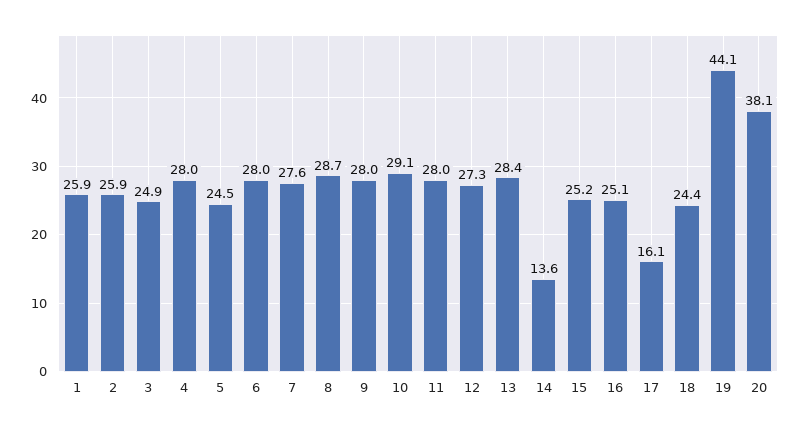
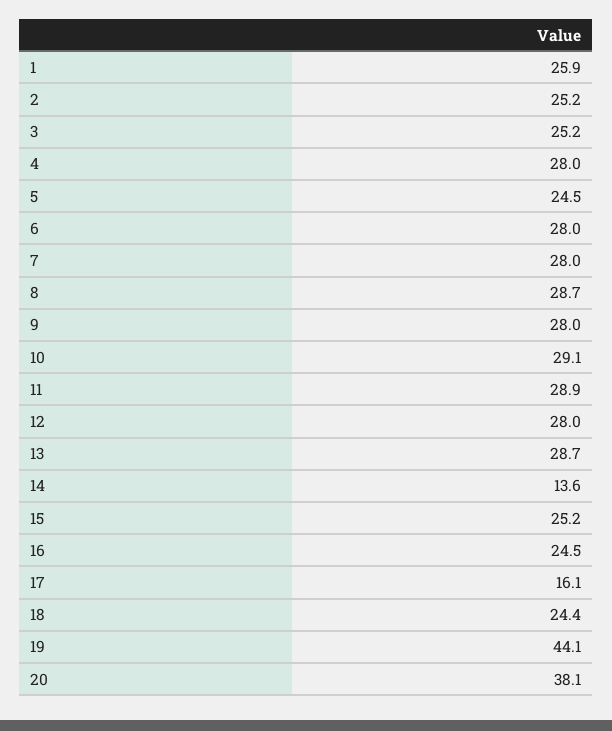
  {
    "1": 25.9,
-   "2": 25.9,
+   "2": 25.2,
-   "3": 24.9,
+   "3": 25.2,
    "4": 28,
    "5": 24.5,
    "6": 28,
-   "7": 27.6,
+   "7": 28,
    "8": 28.7,
    "9": 28,
    "10": 29.1,
-   "11": 28,
+   "11": 28.9,
-   "12": 27.3,
+   "12": 28,
-   "13": 28.4,
+   "13": 28.7,
    "14": 13.6,
    "15": 25.2,
-   "16": 25.1,
+   "16": 24.5,
    "17": 16.1,
    "18": 24.4,
    "19": 44.1,
    "20": 38.1
  }

